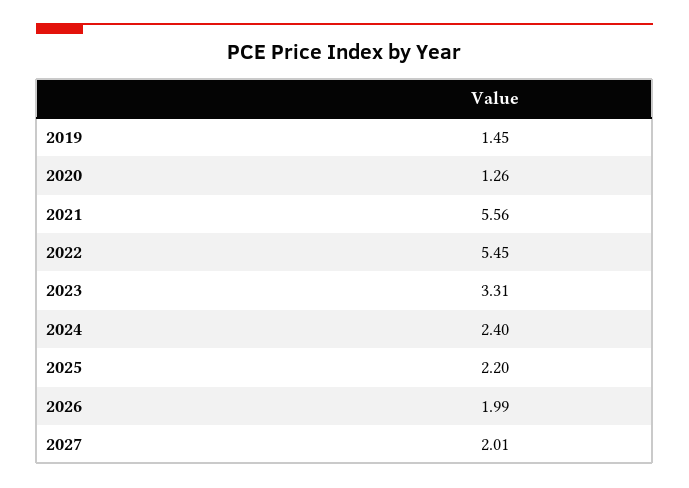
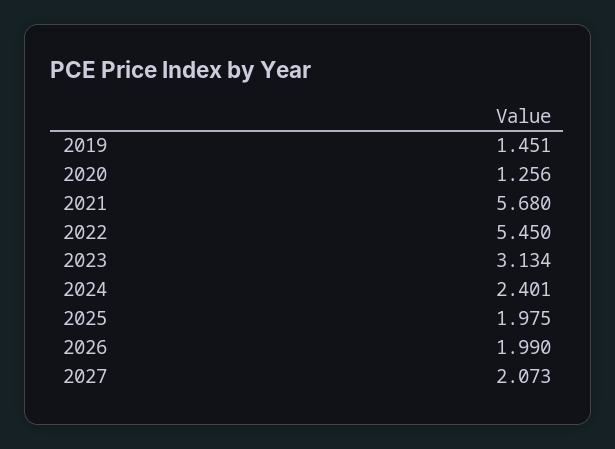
  {
    "2019": 1.451,
    "2020": 1.256,
-   "2021": 5.56,
+   "2021": 5.68,
    "2022": 5.45,
-   "2023": 3.31,
+   "2023": 3.134,
    "2024": 2.401,
-   "2025": 2.2,
+   "2025": 1.975,
    "2026": 1.99,
-   "2027": 2.01
+   "2027": 2.073
  }

